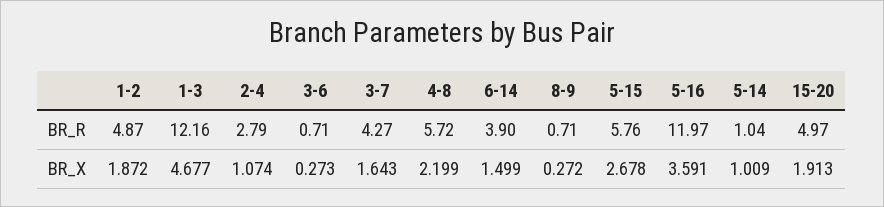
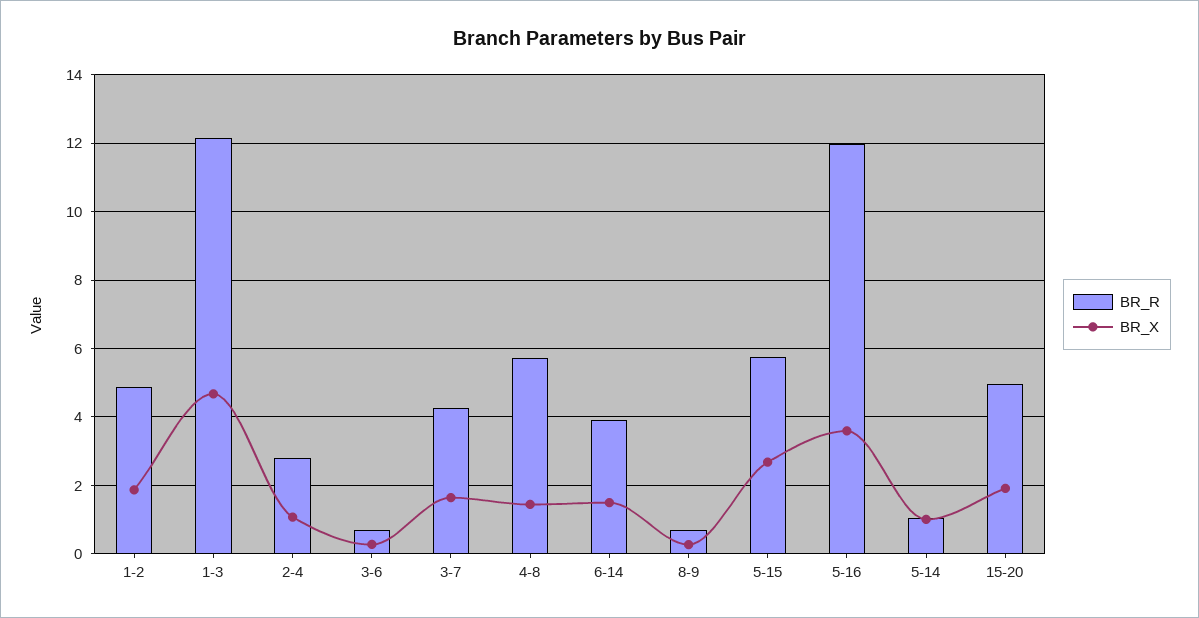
  {
    "BR_R": {
      "1-2": 4.87,
      "1-3": 12.16,
      "2-4": 2.79,
      "3-6": 0.71,
      "3-7": 4.27,
      "4-8": 5.72,
      "6-14": 3.9,
      "8-9": 0.71,
      "5-15": 5.76,
      "5-16": 11.97,
      "5-14": 1.04,
      "15-20": 4.97
    },
    "BR_X": {
      "1-2": 1.872,
      "1-3": 4.677,
      "2-4": 1.074,
      "3-6": 0.273,
      "3-7": 1.643,
-     "4-8": 2.199,
+     "4-8": 1.4,
      "6-14": 1.499,
      "8-9": 0.272,
      "5-15": 2.678,
      "5-16": 3.591,
      "5-14": 1.009,
      "15-20": 1.913
    }
  }

